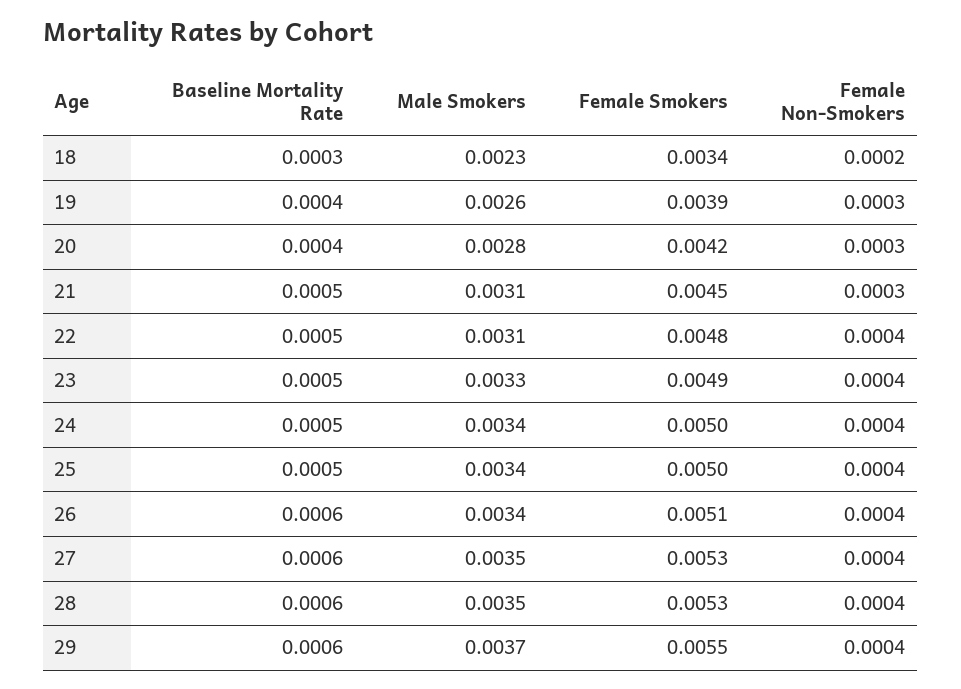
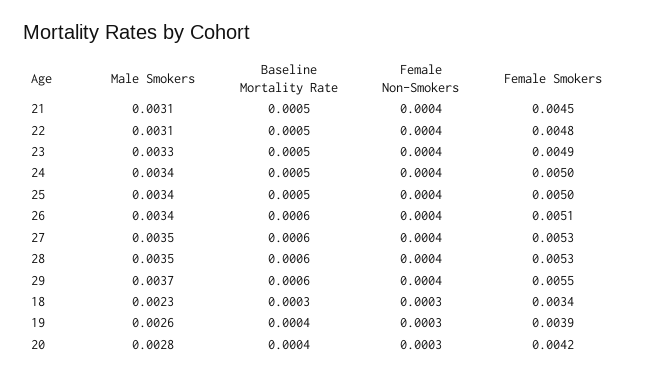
  {
    "Baseline Mortality Rate": {
      "18": 0.0003,
      "19": 0.0004,
      "20": 0.0004,
      "21": 0.0005,
      "22": 0.0005,
      "23": 0.0005,
      "24": 0.0005,
      "25": 0.0005,
      "26": 0.0006,
      "27": 0.0006,
      "28": 0.0006,
      "29": 0.0006
    },
    "Male Smokers": {
      "18": 0.0023,
      "19": 0.0026,
      "20": 0.0028,
      "21": 0.0031,
      "22": 0.0031,
      "23": 0.0033,
      "24": 0.0034,
      "25": 0.0034,
      "26": 0.0034,
      "27": 0.0035,
      "28": 0.0035,
      "29": 0.0037
    },
    "Female Smokers": {
      "18": 0.0034,
      "19": 0.0039,
      "20": 0.0042,
      "21": 0.0045,
      "22": 0.0048,
      "23": 0.0049,
      "24": 0.005,
      "25": 0.005,
      "26": 0.0051,
      "27": 0.0053,
      "28": 0.0053,
      "29": 0.0055
    },
    "Female Non-Smokers": {
-     "18": 0.0002,
+     "18": 0.0003,
      "19": 0.0003,
      "20": 0.0003,
-     "21": 0.0003,
+     "21": 0.0004,
      "22": 0.0004,
      "23": 0.0004,
      "24": 0.0004,
      "25": 0.0004,
      "26": 0.0004,
      "27": 0.0004,
      "28": 0.0004,
      "29": 0.0004
    }
  }

